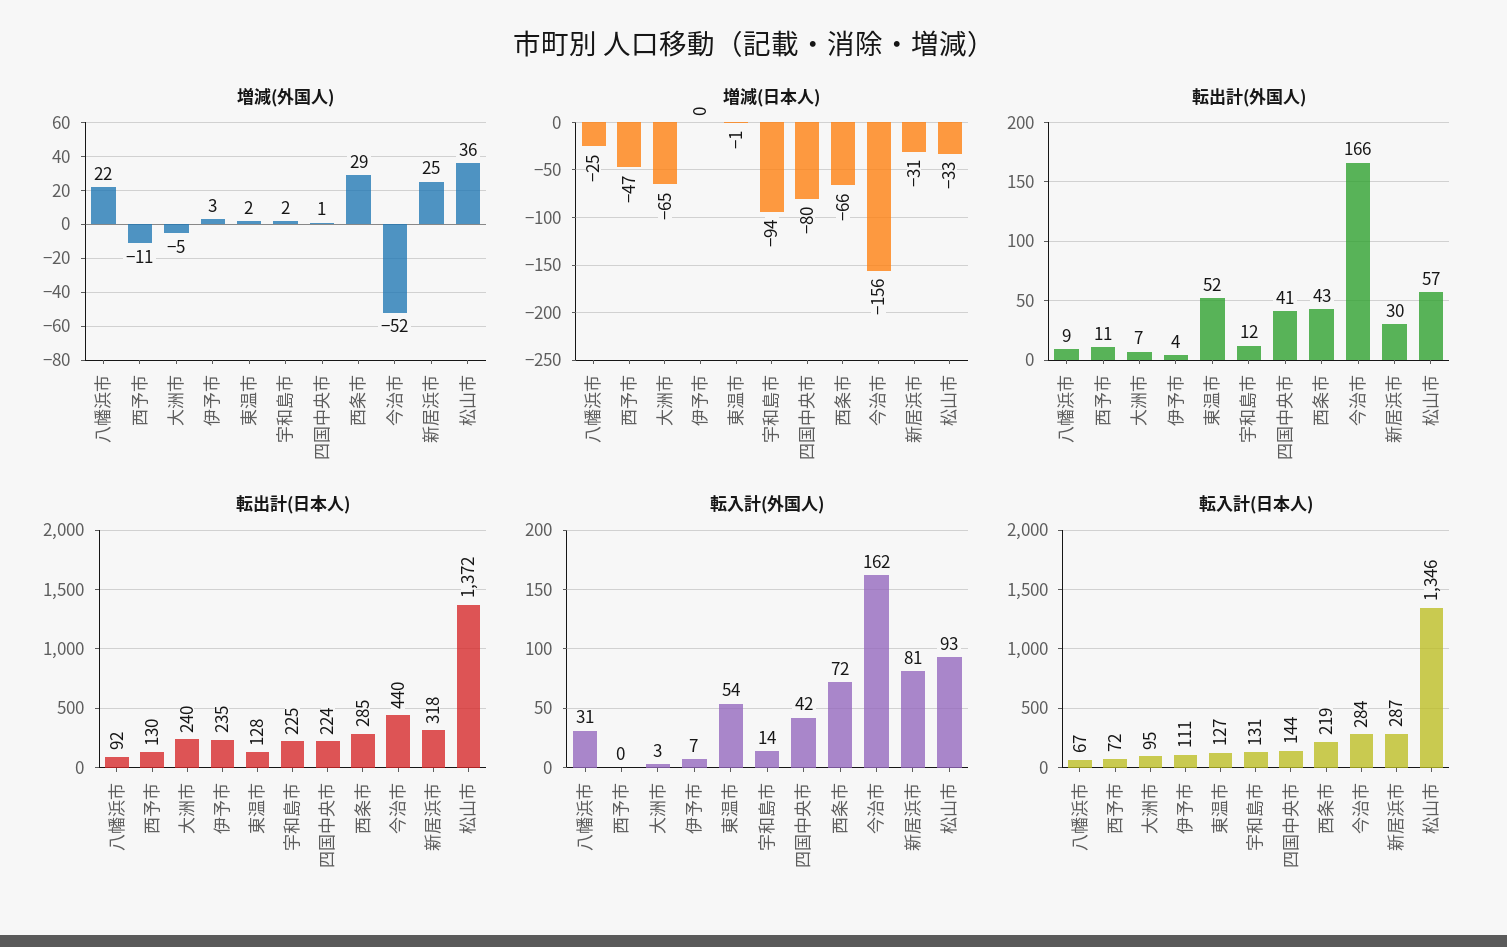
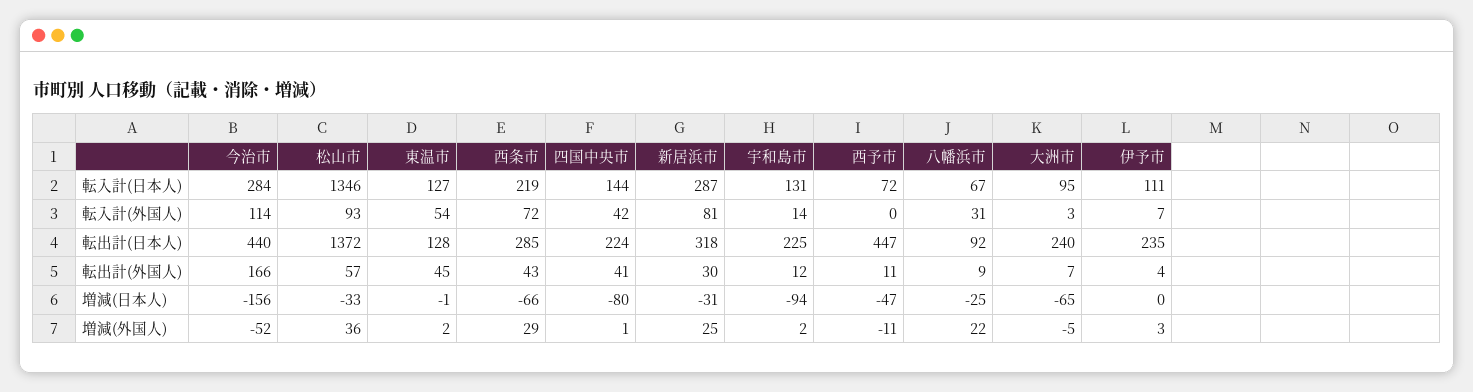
  {
    "増減(外国人)": {
      "八幡浜市": 22,
      "西予市": -11,
      "大洲市": -5,
      "伊予市": 3,
      "東温市": 2,
      "宇和島市": 2,
      "四国中央市": 1,
      "西条市": 29,
      "今治市": -52,
      "新居浜市": 25,
      "松山市": 36
    },
    "増減(日本人)": {
      "八幡浜市": -25,
      "西予市": -47,
      "大洲市": -65,
      "伊予市": 0,
      "東温市": -1,
      "宇和島市": -94,
      "四国中央市": -80,
      "西条市": -66,
      "今治市": -156,
      "新居浜市": -31,
      "松山市": -33
    },
    "転出計(外国人)": {
      "八幡浜市": 9,
      "西予市": 11,
      "大洲市": 7,
      "伊予市": 4,
-     "東温市": 52,
+     "東温市": 45,
      "宇和島市": 12,
      "四国中央市": 41,
      "西条市": 43,
      "今治市": 166,
      "新居浜市": 30,
      "松山市": 57
    },
    "転出計(日本人)": {
      "八幡浜市": 92,
-     "西予市": 130,
+     "西予市": 447,
      "大洲市": 240,
      "伊予市": 235,
      "東温市": 128,
      "宇和島市": 225,
      "四国中央市": 224,
      "西条市": 285,
      "今治市": 440,
      "新居浜市": 318,
      "松山市": 1372
    },
    "転入計(外国人)": {
      "八幡浜市": 31,
      "西予市": 0,
      "大洲市": 3,
      "伊予市": 7,
      "東温市": 54,
      "宇和島市": 14,
      "四国中央市": 42,
      "西条市": 72,
-     "今治市": 162,
+     "今治市": 114,
      "新居浜市": 81,
      "松山市": 93
    },
    "転入計(日本人)": {
      "八幡浜市": 67,
      "西予市": 72,
      "大洲市": 95,
      "伊予市": 111,
      "東温市": 127,
      "宇和島市": 131,
      "四国中央市": 144,
      "西条市": 219,
      "今治市": 284,
      "新居浜市": 287,
      "松山市": 1346
    }
  }

